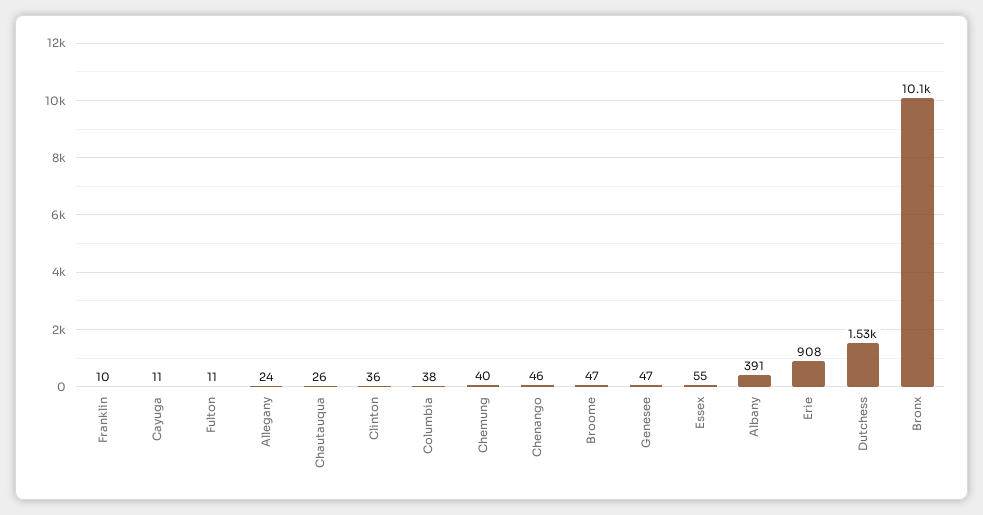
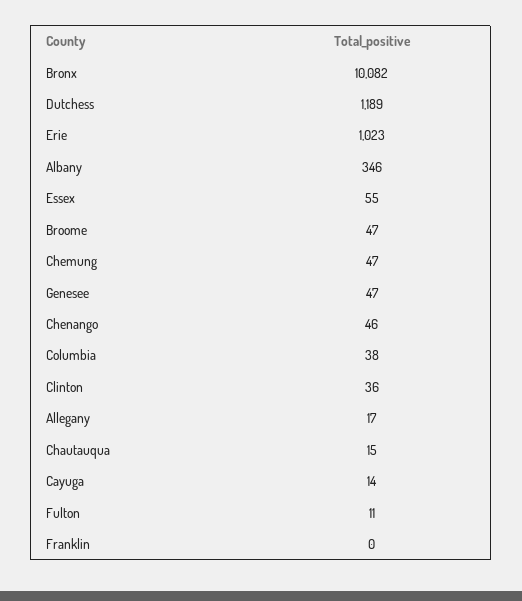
  {
-   "Franklin": 10,
+   "Franklin": 0,
-   "Cayuga": 11,
+   "Cayuga": 14,
    "Fulton": 11,
-   "Allegany": 24,
+   "Allegany": 17,
-   "Chautauqua": 26,
+   "Chautauqua": 15,
    "Clinton": 36,
    "Columbia": 38,
-   "Chemung": 40,
+   "Chemung": 47,
    "Chenango": 46,
    "Broome": 47,
    "Genesee": 47,
    "Essex": 55,
-   "Albany": 391,
+   "Albany": 346,
-   "Erie": 908,
+   "Erie": 1023,
-   "Dutchess": 1530,
+   "Dutchess": 1189,
    "Bronx": 10082
  }

